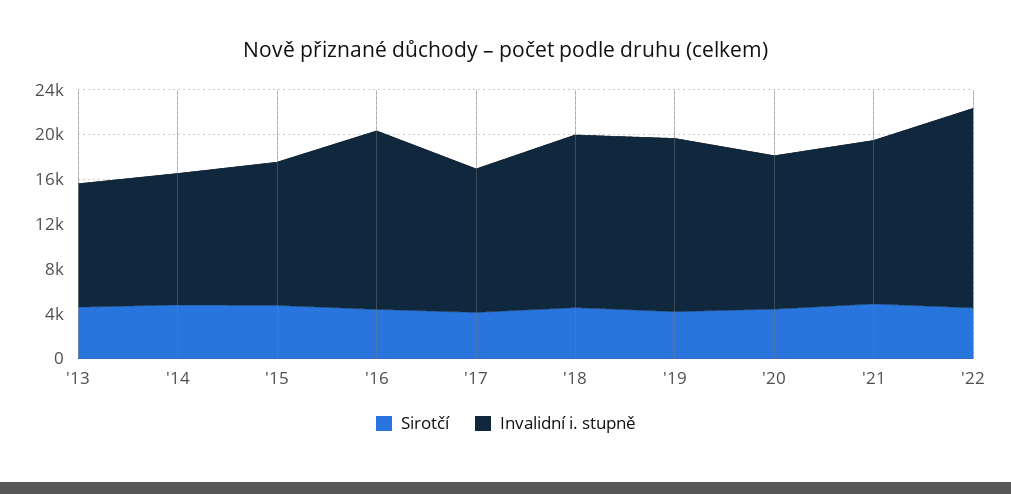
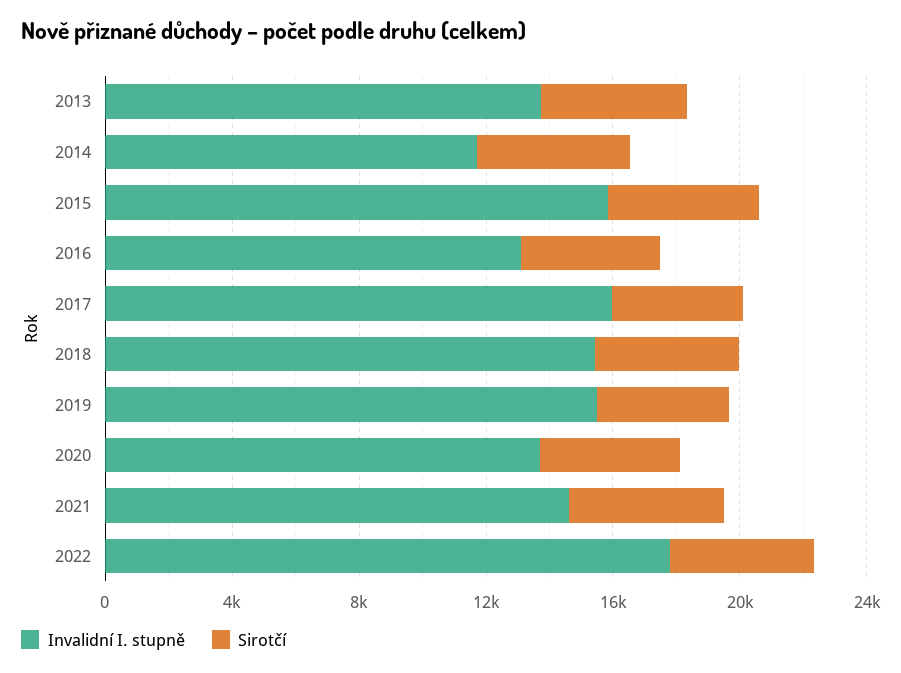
  {
    "Sirotčí": {
      "'13": 5000,
      "'14": 5000,
      "'15": 5000,
      "'16": 4000,
      "'17": 4000,
      "'18": 5000,
      "'19": 4000,
      "'20": 4000,
      "'21": 5000,
      "'22": 5000
    },
    "Invalidní i. stupně": {
-     "'13": 11000,
+     "'13": 14000,
      "'14": 12000,
-     "'15": 13000,
+     "'15": 16000,
-     "'16": 16000,
+     "'16": 13000,
-     "'17": 13000,
+     "'17": 16000,
      "'18": 15000,
      "'19": 15000,
      "'20": 14000,
      "'21": 15000,
      "'22": 18000
    }
  }

